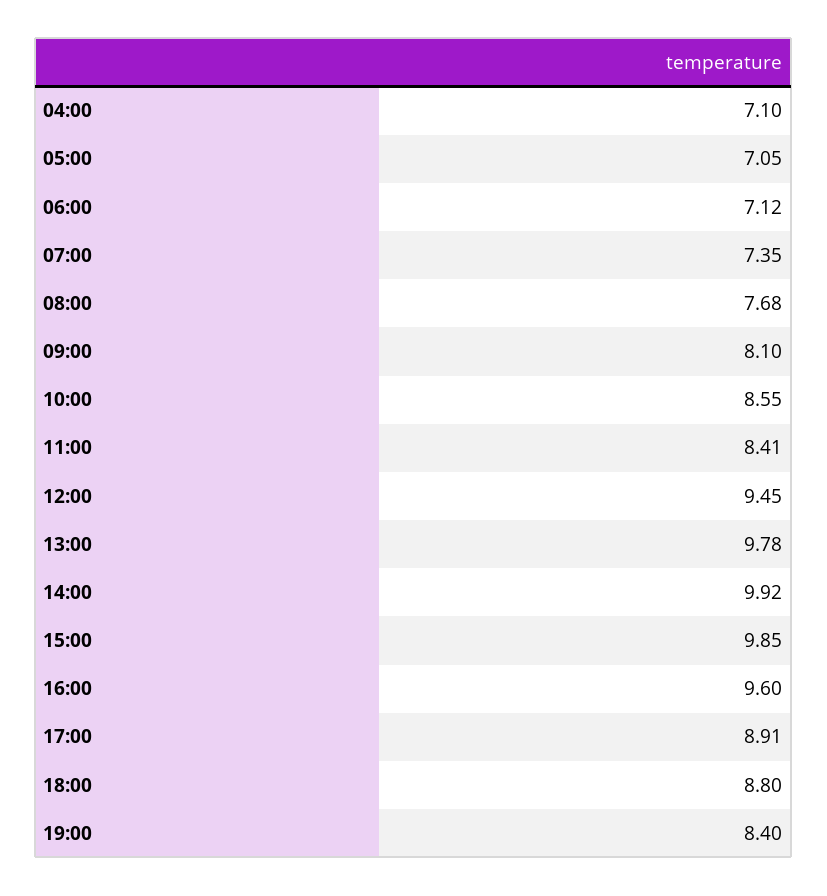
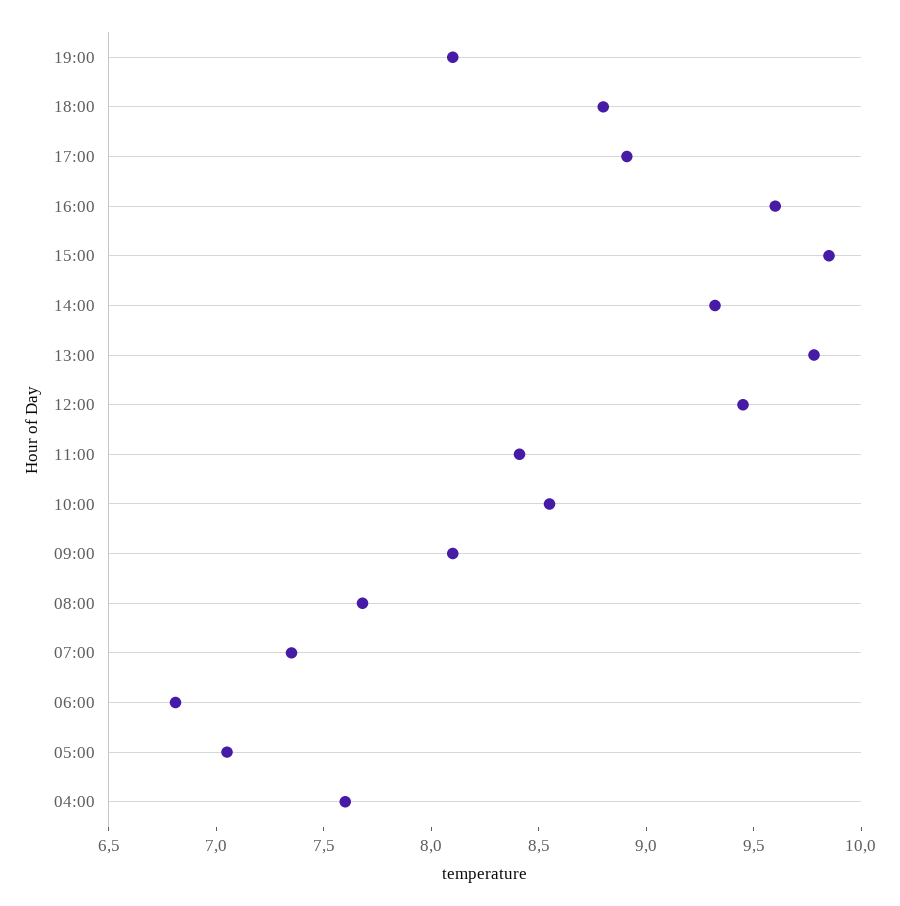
  {
-   "04:00": 7.1,
+   "04:00": 7.6,
    "05:00": 7.05,
-   "06:00": 7.12,
+   "06:00": 6.8,
    "07:00": 7.35,
    "08:00": 7.68,
    "09:00": 8.1,
    "10:00": 8.55,
    "11:00": 8.41,
    "12:00": 9.45,
    "13:00": 9.78,
-   "14:00": 9.92,
+   "14:00": 9.3,
    "15:00": 9.85,
    "16:00": 9.6,
    "17:00": 8.91,
    "18:00": 8.8,
-   "19:00": 8.4
+   "19:00": 8.1
  }

